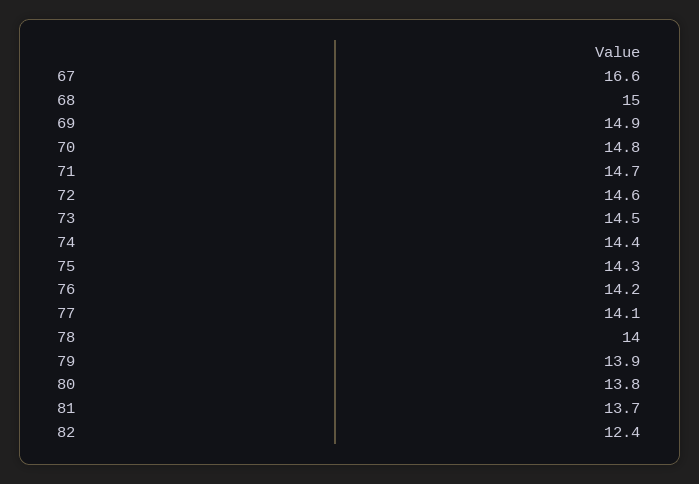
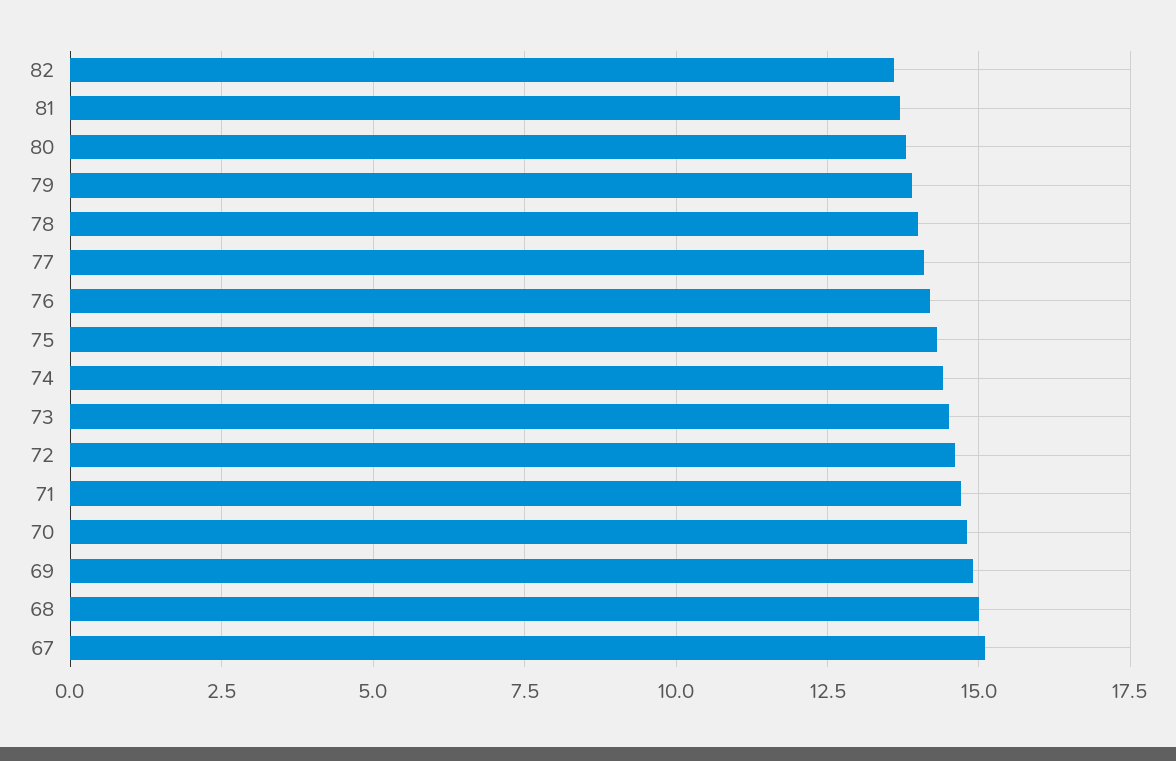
  {
-   "67": 16.6,
+   "67": 15,
    "68": 15,
    "69": 14.9,
    "70": 14.8,
    "71": 14.7,
    "72": 14.6,
    "73": 14.5,
    "74": 14.4,
    "75": 14.3,
    "76": 14.2,
    "77": 14.1,
    "78": 14,
    "79": 13.9,
    "80": 13.8,
    "81": 13.7,
-   "82": 12.4
+   "82": 13.5
  }

